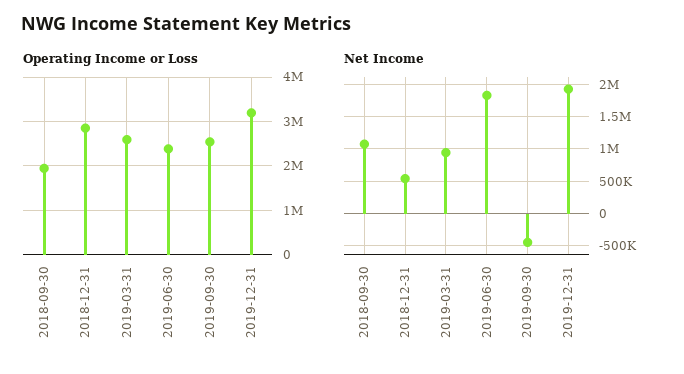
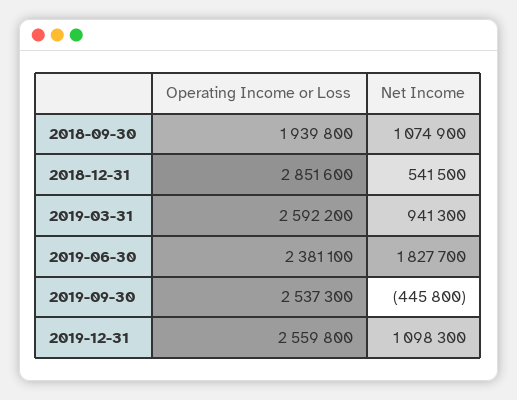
  {
    "Operating Income or Loss": {
      "2018-09-30": 1939800,
      "2018-12-31": 2851600,
      "2019-03-31": 2592200,
      "2019-06-30": 2381100,
      "2019-09-30": 2537300,
-     "2019-12-31": 3200000
+     "2019-12-31": 2559800
    },
    "Net Income": {
      "2018-09-30": 1074900,
      "2018-12-31": 541500,
      "2019-03-31": 941300,
      "2019-06-30": 1827700,
      "2019-09-30": -445800,
-     "2019-12-31": 1900000
+     "2019-12-31": 1098300
    }
  }

